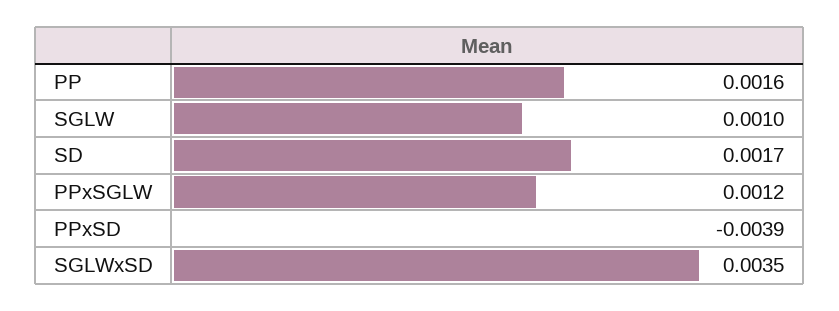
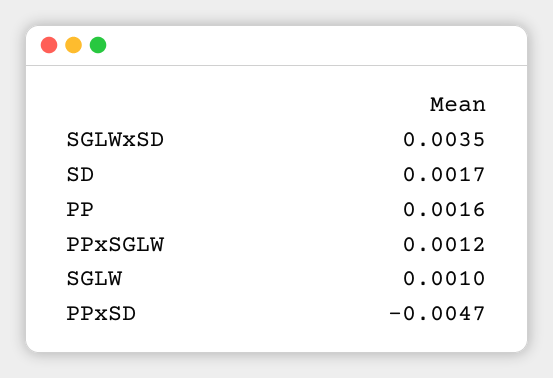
  {
    "PP": 0.0016,
    "SGLW": 0.001,
    "SD": 0.0017,
    "PPxSGLW": 0.0012,
-   "PPxSD": -0.0039,
+   "PPxSD": -0.0047,
    "SGLWxSD": 0.0035
  }

